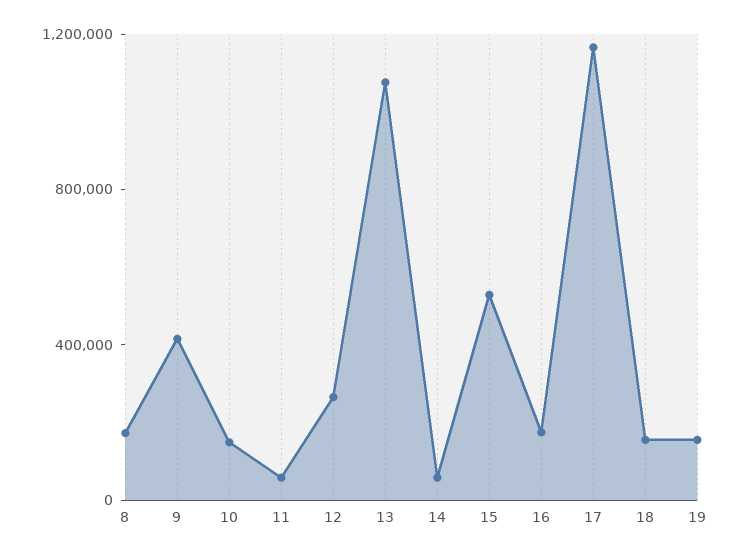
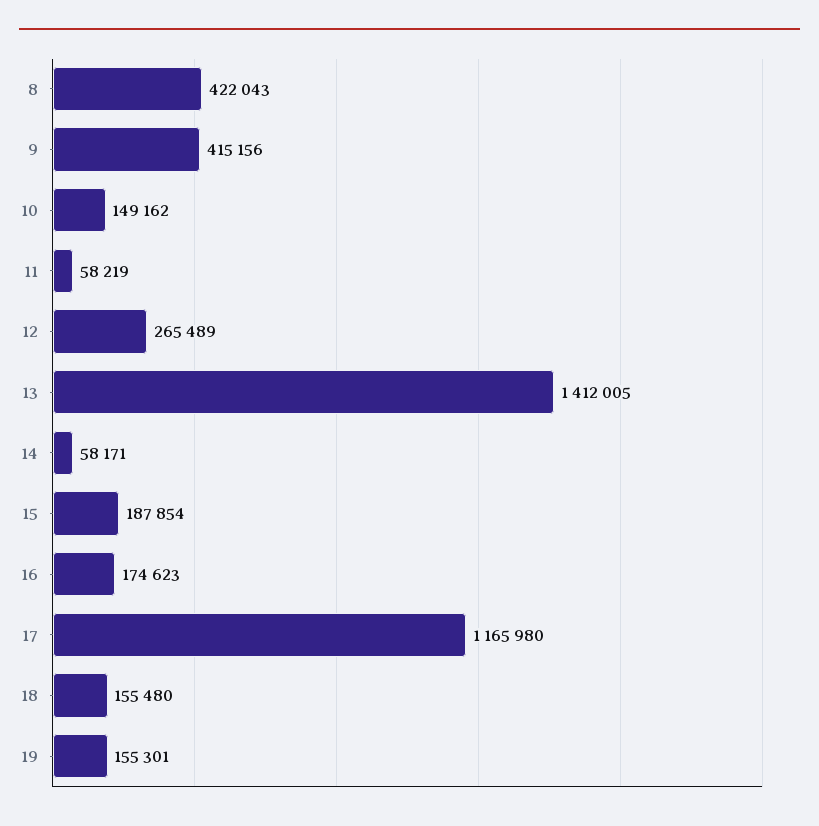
  {
-   "8": 200000,
+   "8": 422043,
    "9": 415156,
    "10": 149162,
    "11": 58219,
    "12": 265489,
-   "13": 1100000,
+   "13": 1412005,
    "14": 58171,
-   "15": 500000,
+   "15": 187854,
    "16": 174623,
    "17": 1165980,
    "18": 155480,
    "19": 155301
  }

